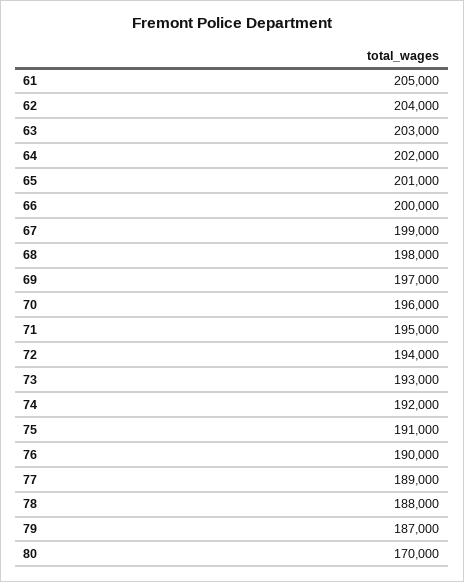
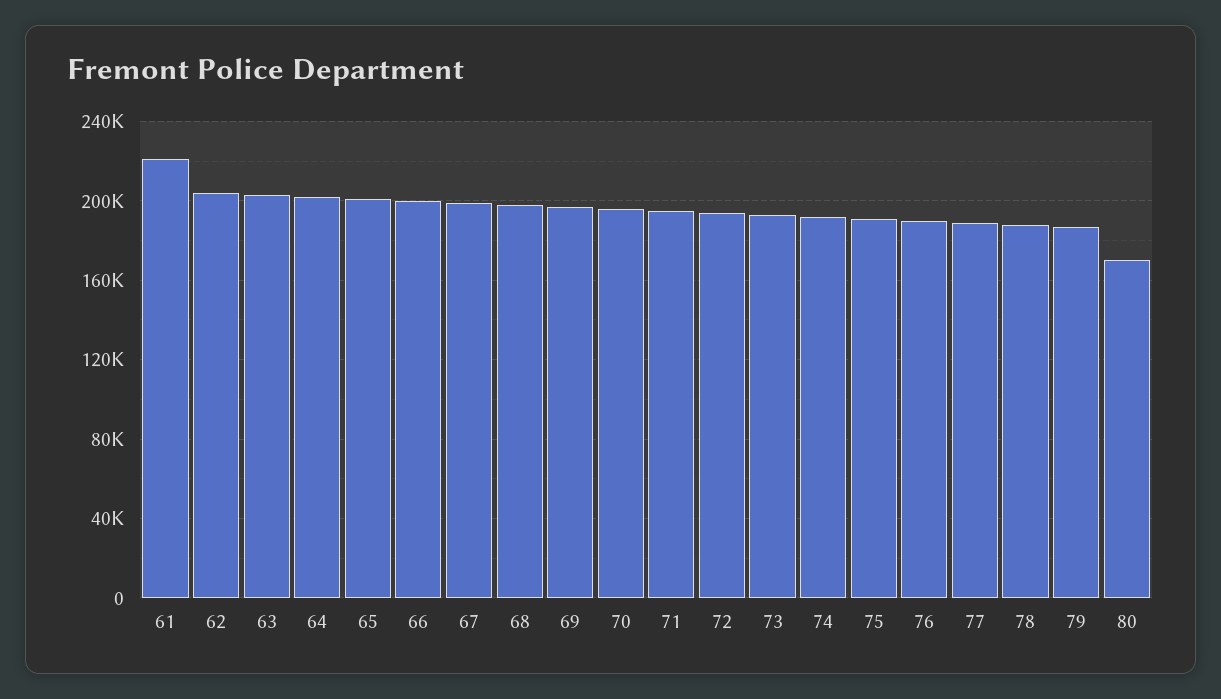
  {
-   "61": 205000,
+   "61": 220000,
    "62": 204000,
    "63": 203000,
    "64": 202000,
    "65": 201000,
    "66": 200000,
    "67": 199000,
    "68": 198000,
    "69": 197000,
    "70": 196000,
    "71": 195000,
    "72": 194000,
    "73": 193000,
    "74": 192000,
    "75": 191000,
    "76": 190000,
    "77": 189000,
    "78": 188000,
    "79": 187000,
    "80": 170000
  }

